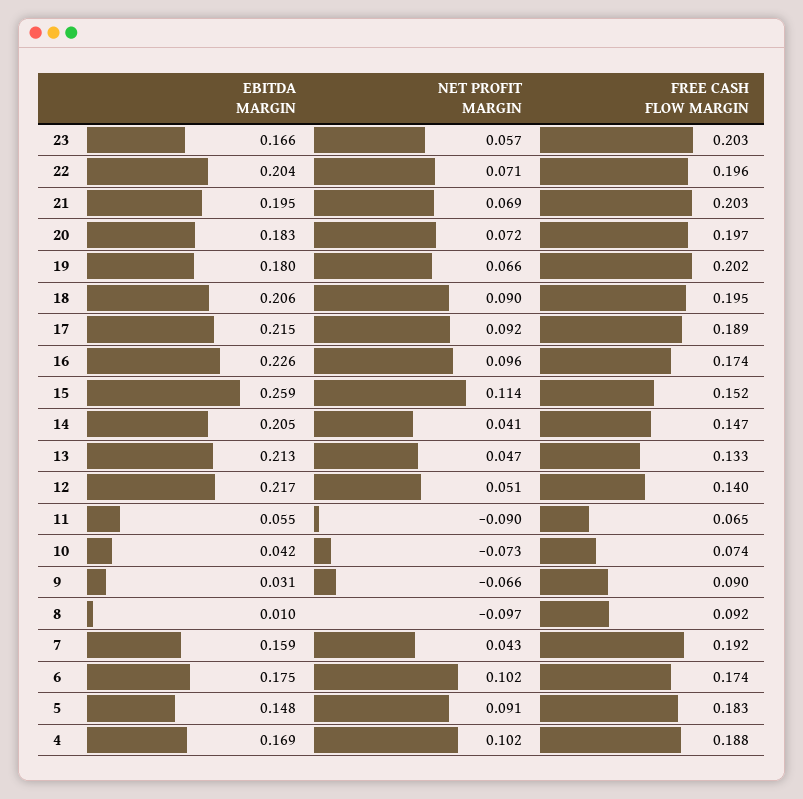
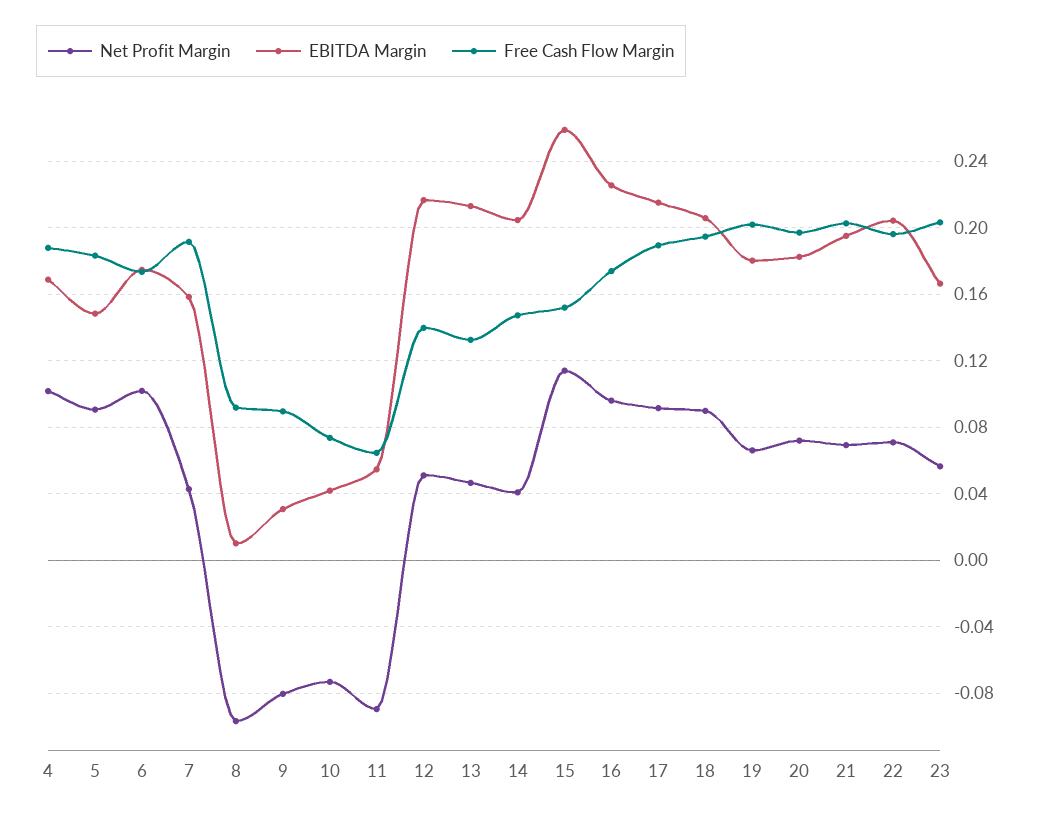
  {
    "EBITDA MARGIN": {
      "23": 0.166,
      "22": 0.204,
      "21": 0.195,
      "20": 0.183,
      "19": 0.18,
      "18": 0.206,
      "17": 0.215,
      "16": 0.226,
      "15": 0.259,
      "14": 0.205,
      "13": 0.213,
      "12": 0.217,
      "11": 0.055,
      "10": 0.042,
      "9": 0.031,
      "8": 0.01,
      "7": 0.159,
      "6": 0.175,
      "5": 0.148,
      "4": 0.169
    },
    "NET PROFIT MARGIN": {
      "23": 0.057,
      "22": 0.071,
      "21": 0.069,
      "20": 0.072,
      "19": 0.066,
      "18": 0.09,
      "17": 0.092,
      "16": 0.096,
      "15": 0.114,
      "14": 0.041,
      "13": 0.047,
      "12": 0.051,
      "11": -0.09,
      "10": -0.073,
-     "9": -0.066,
+     "9": -0.08,
      "8": -0.097,
      "7": 0.043,
      "6": 0.102,
      "5": 0.091,
      "4": 0.102
    },
    "FREE CASH FLOW MARGIN": {
      "23": 0.203,
      "22": 0.196,
      "21": 0.203,
      "20": 0.197,
      "19": 0.202,
      "18": 0.195,
      "17": 0.189,
      "16": 0.174,
      "15": 0.152,
      "14": 0.147,
      "13": 0.133,
      "12": 0.14,
      "11": 0.065,
      "10": 0.074,
      "9": 0.09,
      "8": 0.092,
      "7": 0.192,
      "6": 0.174,
      "5": 0.183,
      "4": 0.188
    }
  }

